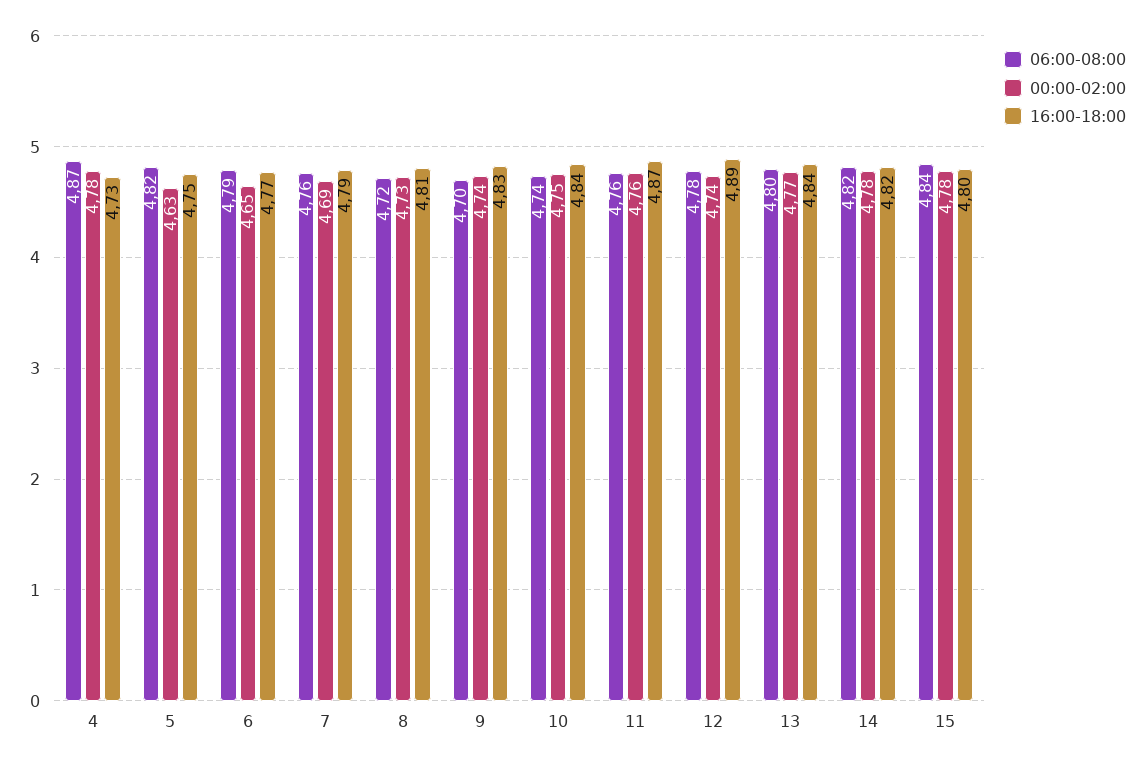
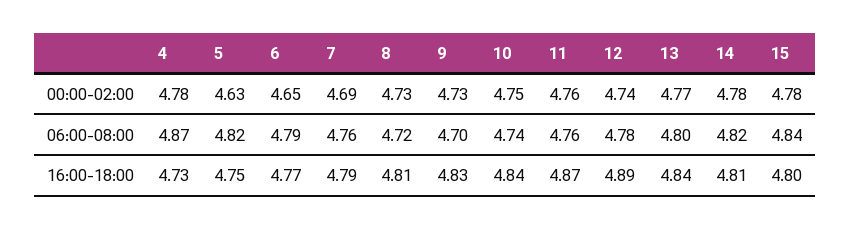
  {
    "06:00-08:00": {
      "4": 4.87,
      "5": 4.82,
      "6": 4.79,
      "7": 4.76,
      "8": 4.72,
      "9": 4.7,
      "10": 4.74,
      "11": 4.76,
      "12": 4.78,
      "13": 4.8,
      "14": 4.82,
      "15": 4.84
    },
    "00:00-02:00": {
      "4": 4.78,
      "5": 4.63,
      "6": 4.65,
      "7": 4.69,
      "8": 4.73,
-     "9": 4.74,
+     "9": 4.73,
      "10": 4.75,
      "11": 4.76,
      "12": 4.74,
      "13": 4.77,
      "14": 4.78,
      "15": 4.78
    },
    "16:00-18:00": {
      "4": 4.73,
      "5": 4.75,
      "6": 4.77,
      "7": 4.79,
      "8": 4.81,
      "9": 4.83,
      "10": 4.84,
      "11": 4.87,
      "12": 4.89,
      "13": 4.84,
-     "14": 4.82,
+     "14": 4.81,
      "15": 4.8
    }
  }

